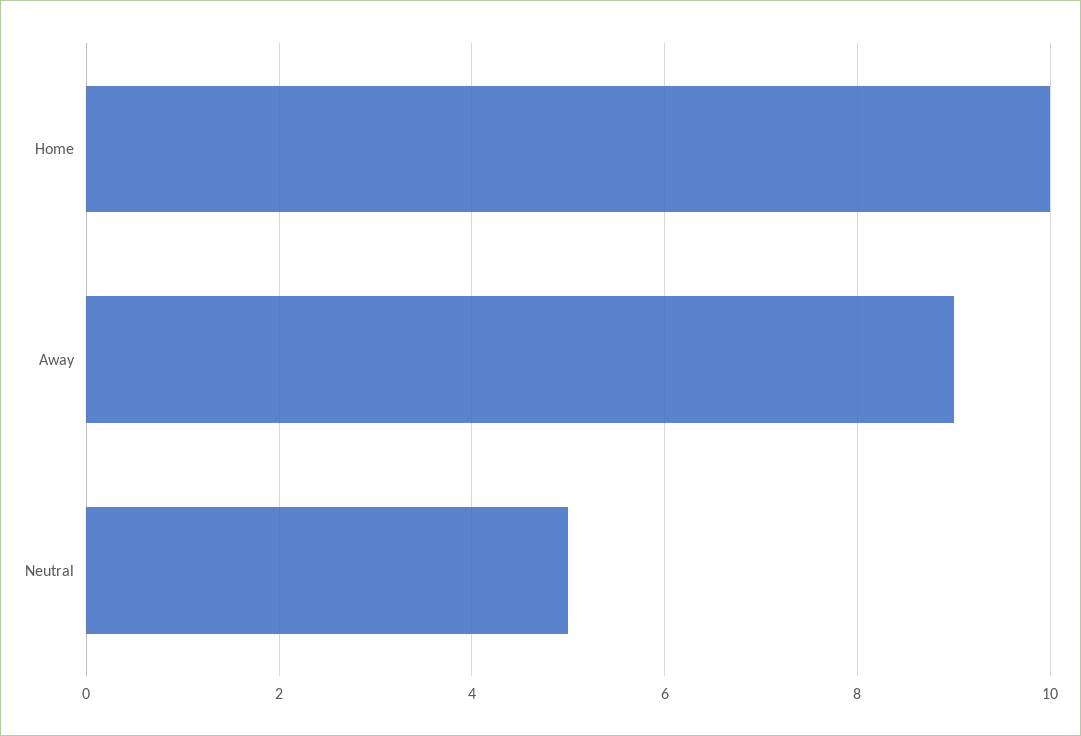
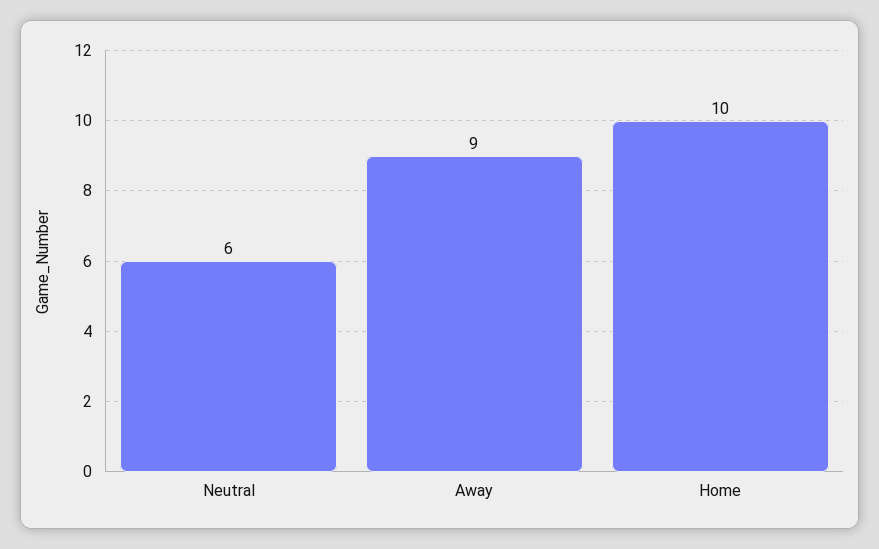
  {
    "Home": 10,
    "Away": 9,
-   "Neutral": 5
+   "Neutral": 6
  }

